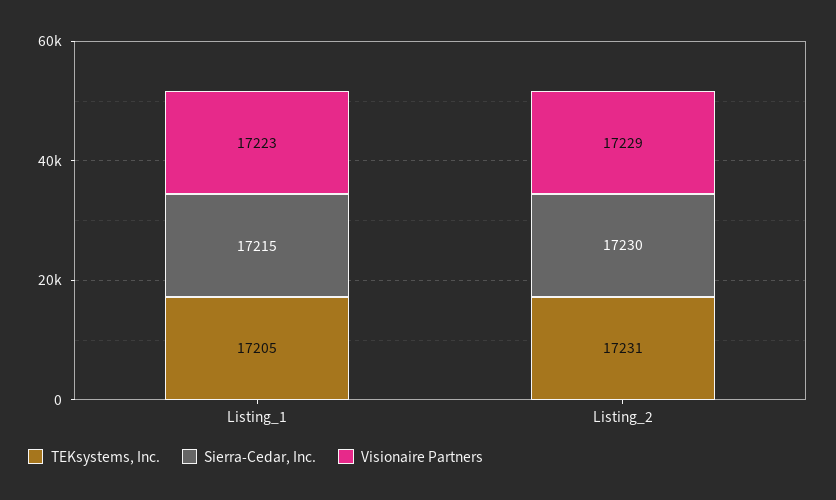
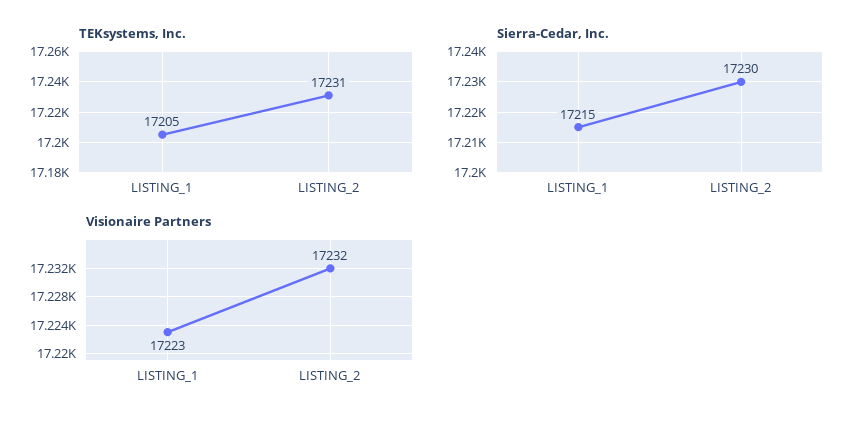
  {
    "TEKsystems, Inc.": {
      "Listing_1": 17205,
      "Listing_2": 17231
    },
    "Sierra-Cedar, Inc.": {
      "Listing_1": 17215,
      "Listing_2": 17230
    },
    "Visionaire Partners": {
      "Listing_1": 17223,
-     "Listing_2": 17229
+     "Listing_2": 17232
    }
  }

